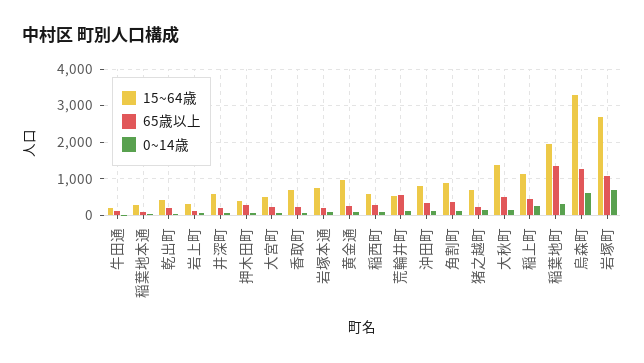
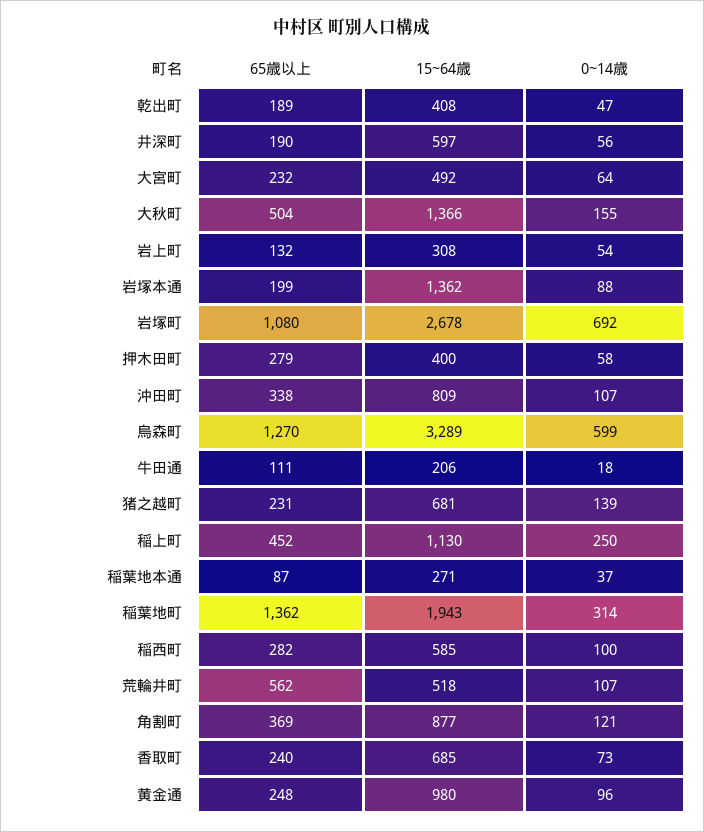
  {
    "15~64歳": {
      "牛田通": 206,
      "稲葉地本通": 271,
      "乾出町": 408,
      "岩上町": 308,
      "井深町": 597,
      "押木田町": 400,
      "大宮町": 492,
      "香取町": 685,
-     "岩塚本通": 800,
+     "岩塚本通": 1362,
      "黄金通": 980,
      "稲西町": 585,
      "荒輪井町": 518,
      "沖田町": 809,
      "角割町": 877,
      "猪之越町": 681,
      "大秋町": 1366,
      "稲上町": 1130,
      "稲葉地町": 1943,
      "烏森町": 3289,
      "岩塚町": 2678
    },
    "65歳以上": {
      "牛田通": 111,
      "稲葉地本通": 87,
      "乾出町": 189,
      "岩上町": 132,
      "井深町": 190,
      "押木田町": 279,
      "大宮町": 232,
      "香取町": 240,
      "岩塚本通": 199,
      "黄金通": 248,
      "稲西町": 282,
      "荒輪井町": 562,
      "沖田町": 338,
      "角割町": 369,
      "猪之越町": 231,
      "大秋町": 504,
      "稲上町": 452,
      "稲葉地町": 1362,
      "烏森町": 1270,
      "岩塚町": 1080
    },
    "0~14歳": {
      "牛田通": 18,
      "稲葉地本通": 37,
      "乾出町": 47,
      "岩上町": 54,
      "井深町": 56,
      "押木田町": 58,
      "大宮町": 64,
      "香取町": 73,
      "岩塚本通": 88,
      "黄金通": 96,
      "稲西町": 100,
      "荒輪井町": 107,
      "沖田町": 107,
      "角割町": 121,
      "猪之越町": 139,
      "大秋町": 155,
      "稲上町": 250,
      "稲葉地町": 314,
      "烏森町": 599,
      "岩塚町": 692
    }
  }

